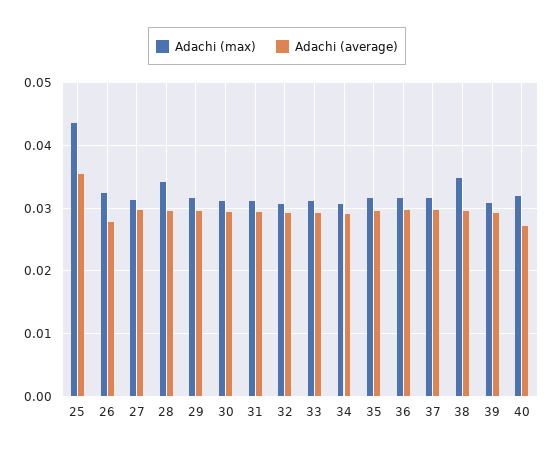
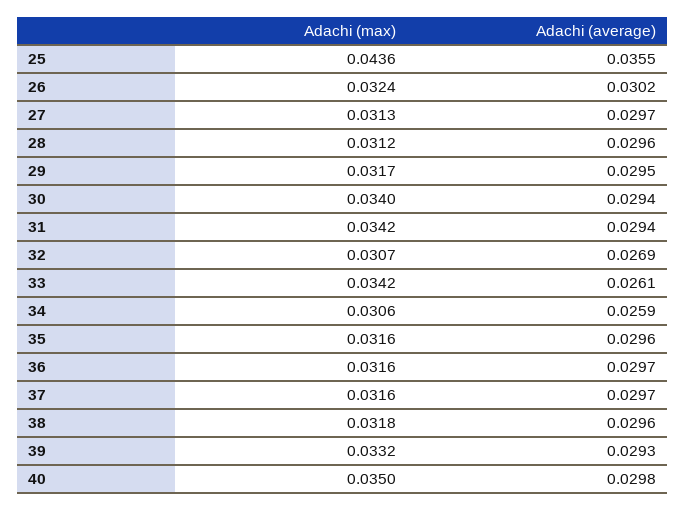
  {
    "Adachi (max)": {
      "25": 0.0436,
      "26": 0.0324,
      "27": 0.0313,
-     "28": 0.034,
+     "28": 0.0312,
      "29": 0.0317,
-     "30": 0.031,
+     "30": 0.034,
-     "31": 0.031,
+     "31": 0.0342,
      "32": 0.0307,
-     "33": 0.031,
+     "33": 0.0342,
      "34": 0.0306,
      "35": 0.0316,
      "36": 0.0316,
      "37": 0.0316,
-     "38": 0.035,
+     "38": 0.0318,
-     "39": 0.031,
+     "39": 0.0332,
-     "40": 0.032
+     "40": 0.035
    },
    "Adachi (average)": {
      "25": 0.0355,
-     "26": 0.028,
+     "26": 0.0302,
      "27": 0.0297,
      "28": 0.0296,
      "29": 0.0295,
      "30": 0.0294,
      "31": 0.0294,
-     "32": 0.029,
+     "32": 0.0269,
-     "33": 0.029,
+     "33": 0.0261,
-     "34": 0.029,
+     "34": 0.0259,
      "35": 0.0296,
      "36": 0.0297,
      "37": 0.0297,
      "38": 0.0296,
      "39": 0.0293,
-     "40": 0.027
+     "40": 0.0298
    }
  }

